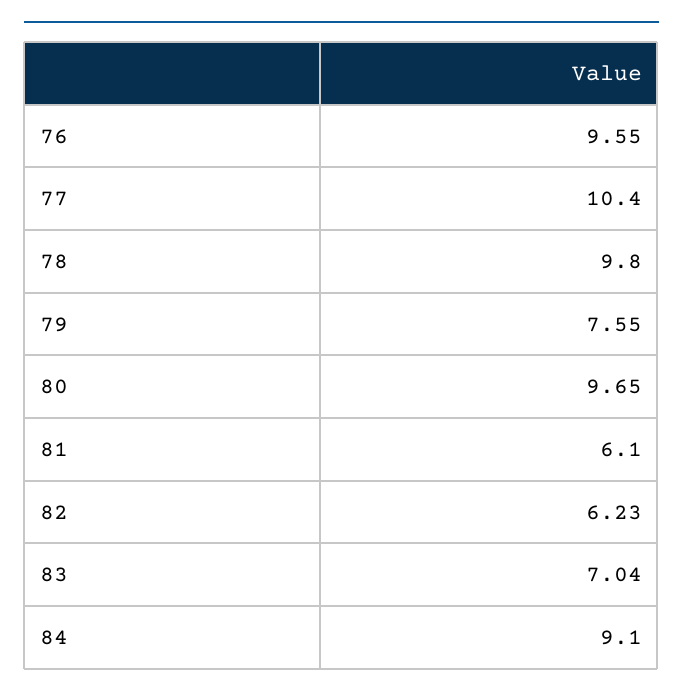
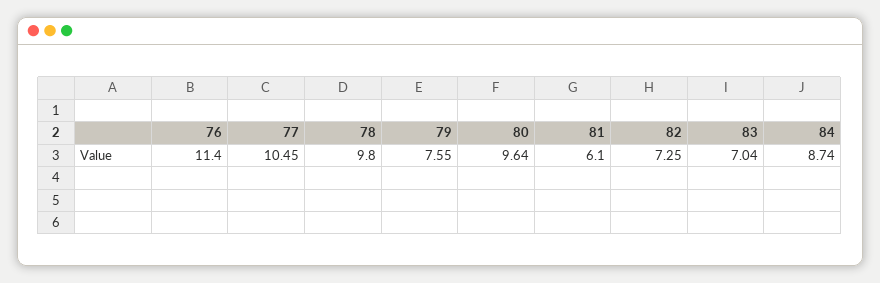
  {
-   "76": 9.55,
+   "76": 11.4,
-   "77": 10.4,
+   "77": 10.45,
    "78": 9.8,
    "79": 7.55,
-   "80": 9.65,
+   "80": 9.64,
    "81": 6.1,
-   "82": 6.23,
+   "82": 7.25,
    "83": 7.04,
-   "84": 9.1
+   "84": 8.74
  }

